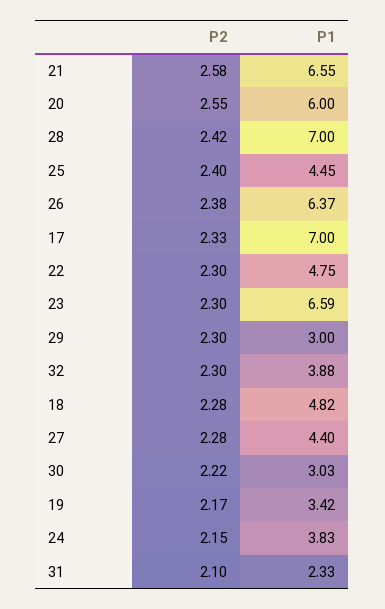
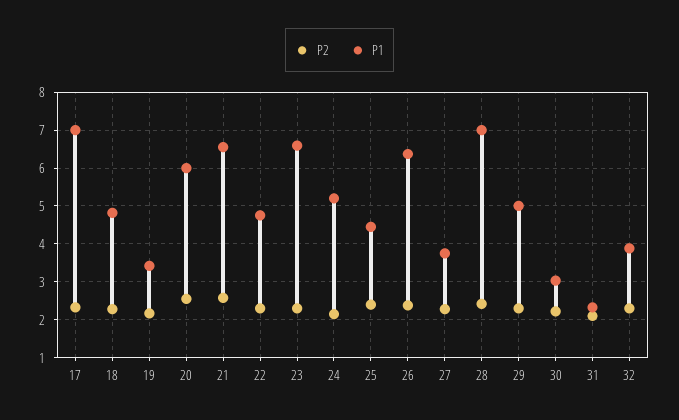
  {
    "P2": {
      "21": 2.58,
      "20": 2.55,
      "28": 2.42,
      "25": 2.4,
      "26": 2.38,
      "17": 2.33,
      "22": 2.3,
      "23": 2.3,
      "29": 2.3,
      "32": 2.3,
      "18": 2.28,
      "27": 2.28,
      "30": 2.22,
      "19": 2.17,
      "24": 2.15,
      "31": 2.1
    },
    "P1": {
      "21": 6.55,
      "20": 6,
      "28": 7,
      "25": 4.45,
      "26": 6.37,
      "17": 7,
      "22": 4.75,
      "23": 6.59,
-     "29": 3,
+     "29": 5,
      "32": 3.88,
      "18": 4.82,
-     "27": 4.4,
+     "27": 3.8,
      "30": 3.03,
      "19": 3.42,
-     "24": 3.83,
+     "24": 5.2,
      "31": 2.33
    }
  }

